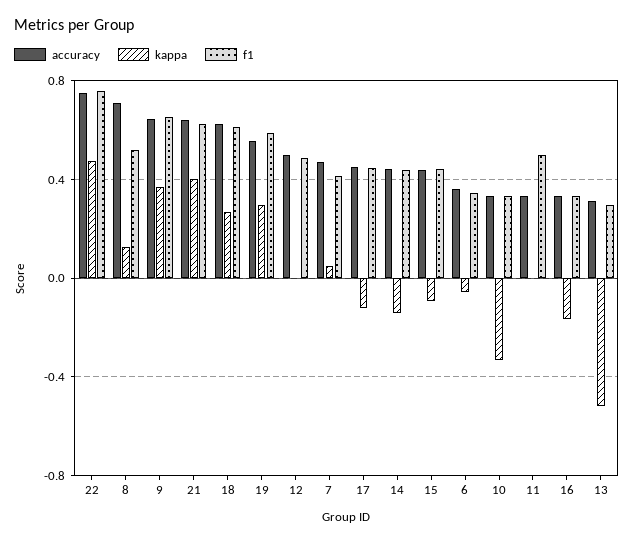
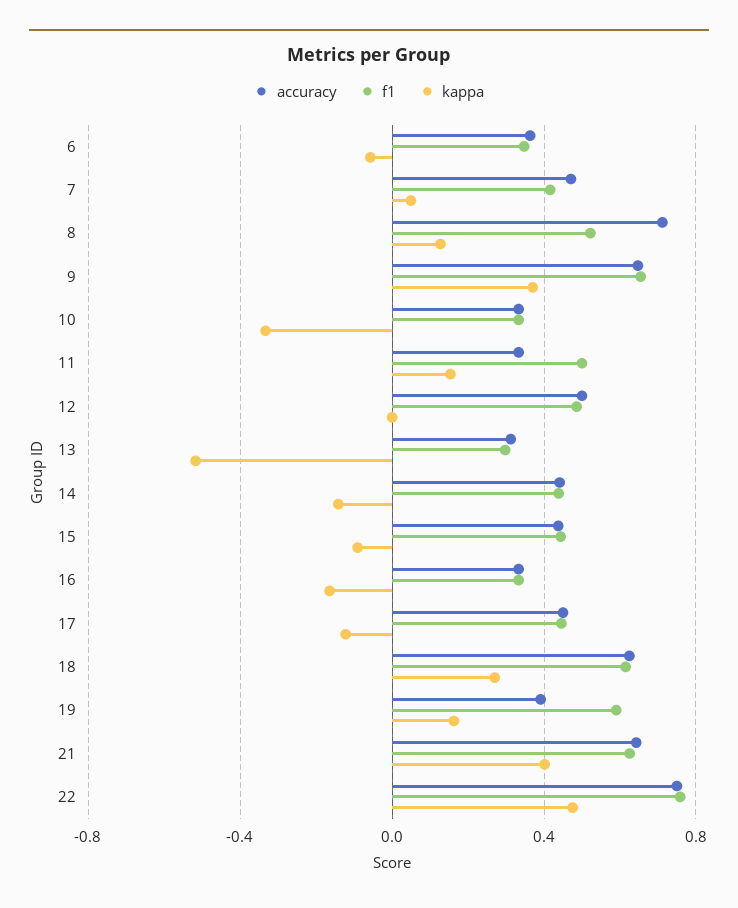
  {
    "accuracy": {
      "22": 0.75,
      "8": 0.7,
      "9": 0.65,
      "21": 0.65,
      "18": 0.65,
-     "19": 0.55,
+     "19": 0.4,
      "12": 0.5,
      "7": 0.45,
      "17": 0.45,
      "14": 0.45,
      "15": 0.45,
      "6": 0.35,
      "10": 0.35,
      "11": 0.35,
      "16": 0.35,
      "13": 0.3
    },
    "kappa": {
      "22": 0.5,
      "8": 0.15,
      "9": 0.35,
      "21": 0.4,
      "18": 0.25,
-     "19": 0.3,
+     "19": 0.15,
      "12": 0,
      "7": 0.05,
      "17": -0.1,
      "14": -0.15,
      "15": -0.1,
      "6": -0.05,
      "10": -0.35,
-     "11": 0,
+     "11": 0.15,
      "16": -0.15,
      "13": -0.5
    },
    "f1": {
      "22": 0.75,
      "8": 0.5,
      "9": 0.65,
      "21": 0.65,
      "18": 0.6,
      "19": 0.6,
      "12": 0.5,
      "7": 0.4,
      "17": 0.45,
      "14": 0.45,
      "15": 0.45,
      "6": 0.35,
      "10": 0.35,
      "11": 0.5,
      "16": 0.35,
      "13": 0.3
    }
  }

